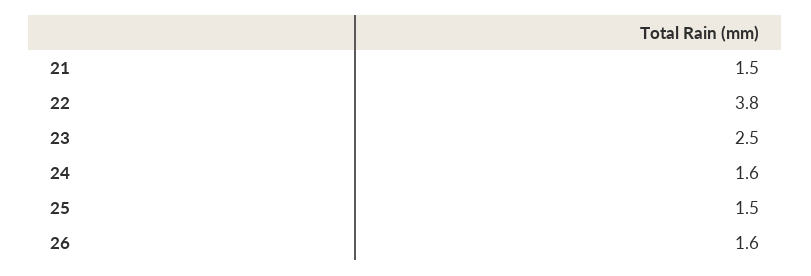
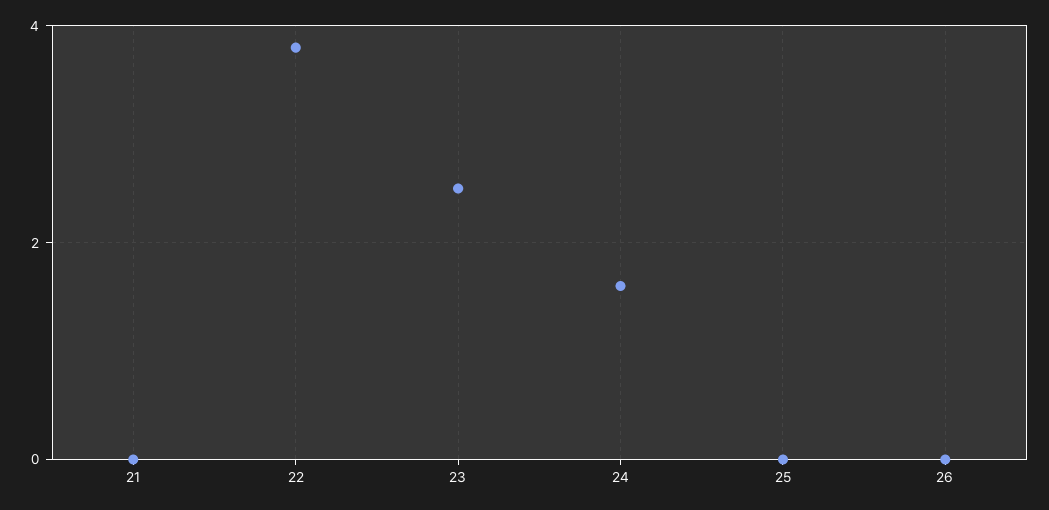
  {
-   "21": 1.5,
+   "21": 0,
    "22": 3.8,
    "23": 2.5,
    "24": 1.6,
-   "25": 1.5,
+   "25": 0,
-   "26": 1.6
+   "26": 0
  }

